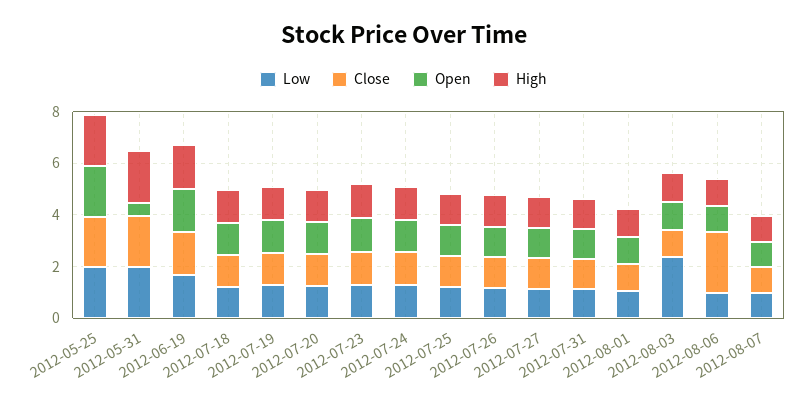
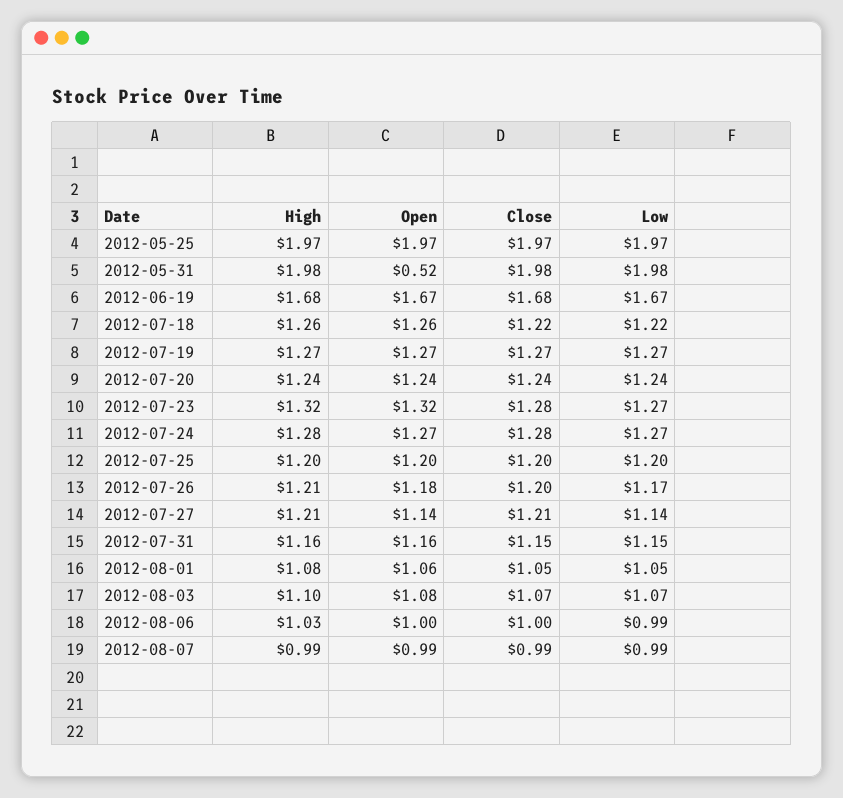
  {
    "Low": {
      "2012-05-25": 1.97,
      "2012-05-31": 1.98,
      "2012-06-19": 1.67,
      "2012-07-18": 1.22,
      "2012-07-19": 1.27,
      "2012-07-20": 1.24,
      "2012-07-23": 1.27,
      "2012-07-24": 1.27,
      "2012-07-25": 1.2,
      "2012-07-26": 1.17,
      "2012-07-27": 1.14,
      "2012-07-31": 1.15,
      "2012-08-01": 1.05,
-     "2012-08-03": 2.5,
+     "2012-08-03": 1.07,
      "2012-08-06": 0.99,
      "2012-08-07": 0.99
    },
    "Close": {
      "2012-05-25": 1.97,
      "2012-05-31": 1.98,
      "2012-06-19": 1.68,
      "2012-07-18": 1.22,
      "2012-07-19": 1.27,
      "2012-07-20": 1.24,
      "2012-07-23": 1.28,
      "2012-07-24": 1.28,
      "2012-07-25": 1.2,
      "2012-07-26": 1.2,
      "2012-07-27": 1.21,
      "2012-07-31": 1.15,
      "2012-08-01": 1.05,
      "2012-08-03": 1.07,
-     "2012-08-06": 2.5,
+     "2012-08-06": 1,
      "2012-08-07": 0.99
    },
    "Open": {
      "2012-05-25": 1.97,
      "2012-05-31": 0.52,
      "2012-06-19": 1.67,
      "2012-07-18": 1.26,
      "2012-07-19": 1.27,
      "2012-07-20": 1.24,
      "2012-07-23": 1.32,
      "2012-07-24": 1.27,
      "2012-07-25": 1.2,
      "2012-07-26": 1.18,
      "2012-07-27": 1.14,
      "2012-07-31": 1.16,
      "2012-08-01": 1.06,
      "2012-08-03": 1.08,
      "2012-08-06": 1,
      "2012-08-07": 0.99
    },
    "High": {
      "2012-05-25": 1.97,
      "2012-05-31": 1.98,
      "2012-06-19": 1.68,
      "2012-07-18": 1.26,
      "2012-07-19": 1.27,
      "2012-07-20": 1.24,
      "2012-07-23": 1.32,
      "2012-07-24": 1.28,
      "2012-07-25": 1.2,
      "2012-07-26": 1.21,
      "2012-07-27": 1.21,
      "2012-07-31": 1.16,
      "2012-08-01": 1.08,
      "2012-08-03": 1.1,
      "2012-08-06": 1.03,
      "2012-08-07": 0.99
    }
  }

